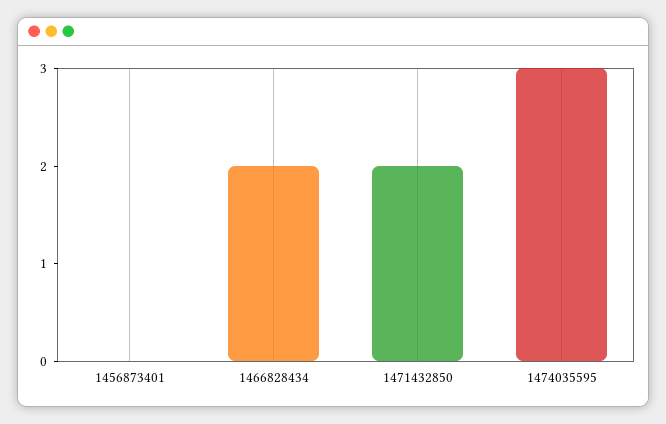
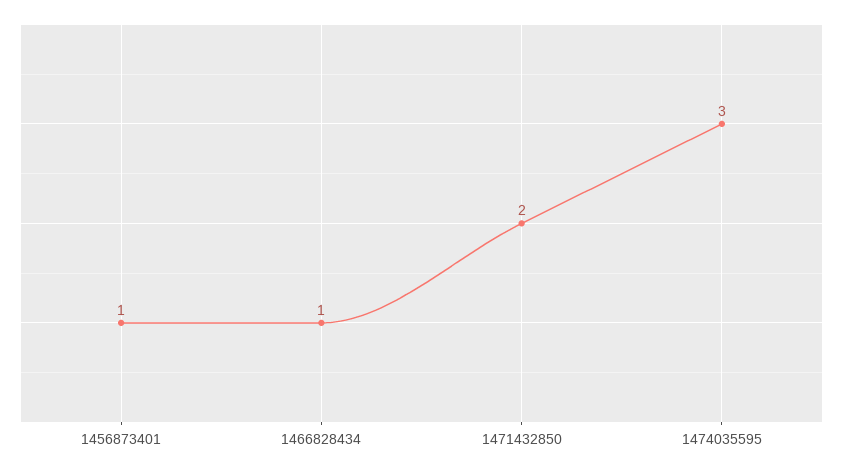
  {
-   "1456873401": 0,
+   "1456873401": 1,
-   "1466828434": 2,
+   "1466828434": 1,
    "1471432850": 2,
    "1474035595": 3
  }

